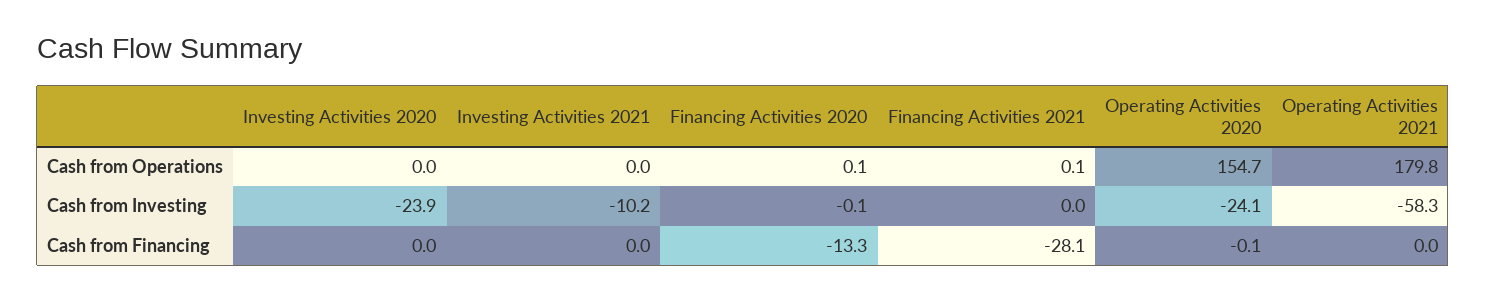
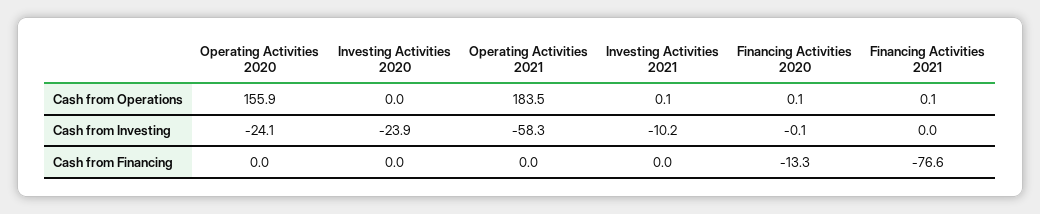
  {
    "Investing Activities 2020": {
      "Cash from Operations": 0,
      "Cash from Investing": -23.9,
      "Cash from Financing": 0
    },
    "Investing Activities 2021": {
-     "Cash from Operations": 0,
+     "Cash from Operations": 0.1,
      "Cash from Investing": -10.2,
      "Cash from Financing": 0
    },
    "Financing Activities 2020": {
      "Cash from Operations": 0.1,
      "Cash from Investing": -0.1,
      "Cash from Financing": -13.3
    },
    "Financing Activities 2021": {
      "Cash from Operations": 0.1,
      "Cash from Investing": 0,
-     "Cash from Financing": -28.1
+     "Cash from Financing": -76.6
    },
    "Operating Activities 2020": {
-     "Cash from Operations": 154.7,
+     "Cash from Operations": 155.9,
      "Cash from Investing": -24.1,
-     "Cash from Financing": -0.1
+     "Cash from Financing": 0
    },
    "Operating Activities 2021": {
-     "Cash from Operations": 179.8,
+     "Cash from Operations": 183.5,
      "Cash from Investing": -58.3,
      "Cash from Financing": 0
    }
  }

